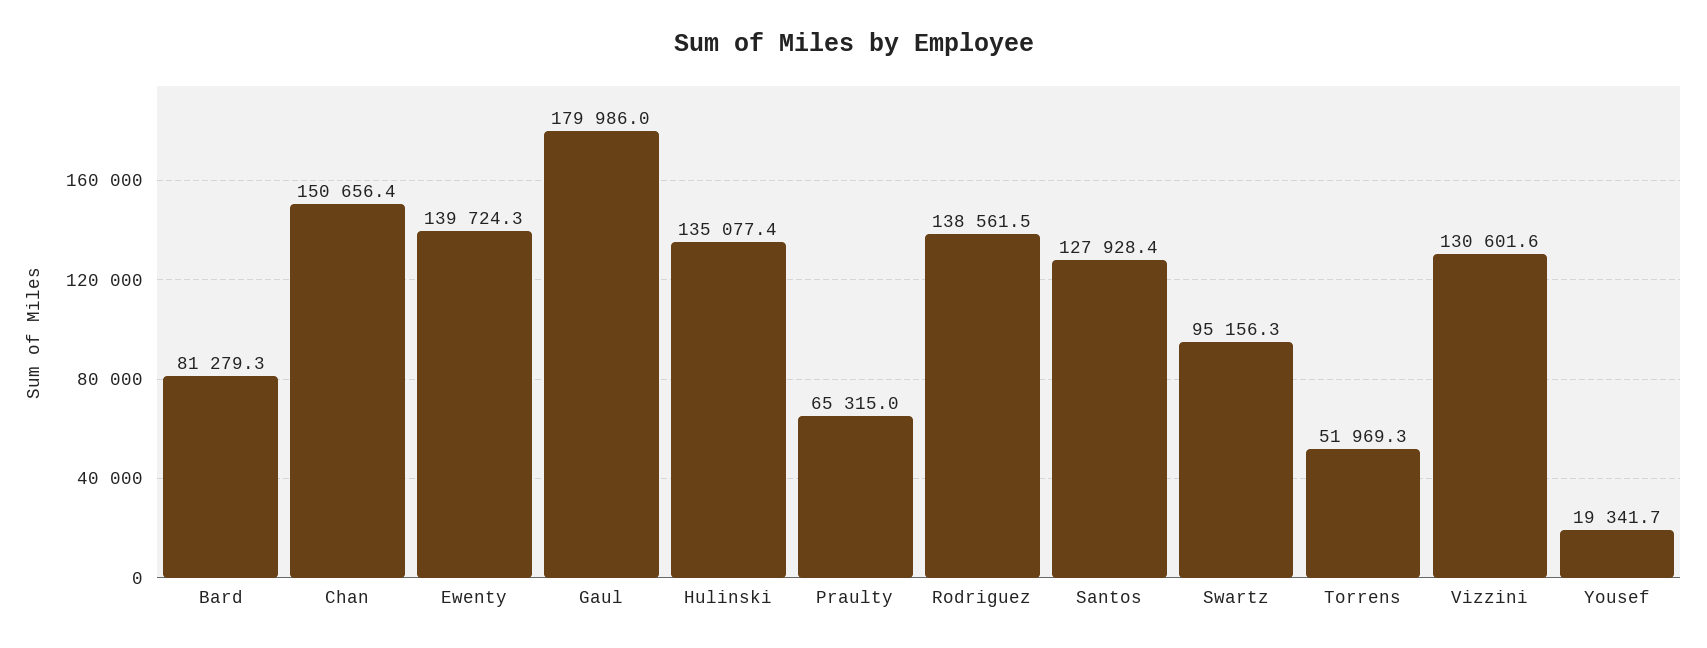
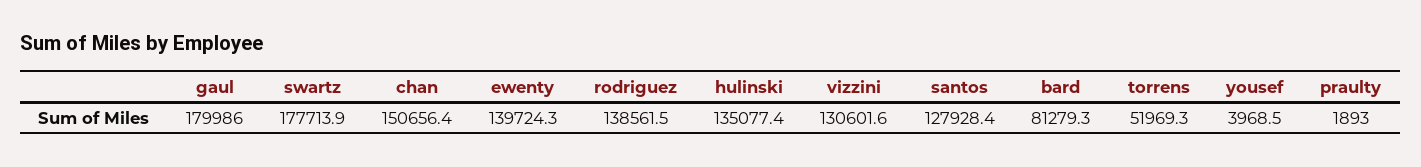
  {
    "Bard": 81279.3,
    "Chan": 150656.4,
    "Ewenty": 139724.3,
    "Gaul": 179986,
    "Hulinski": 135077.4,
-   "Praulty": 65315,
+   "Praulty": 1893,
    "Rodriguez": 138561.5,
    "Santos": 127928.4,
-   "Swartz": 95156.3,
+   "Swartz": 177713.9,
    "Torrens": 51969.3,
    "Vizzini": 130601.6,
-   "Yousef": 19341.7
+   "Yousef": 3968.5
  }

